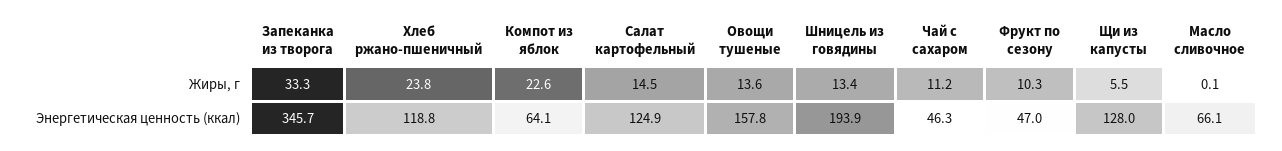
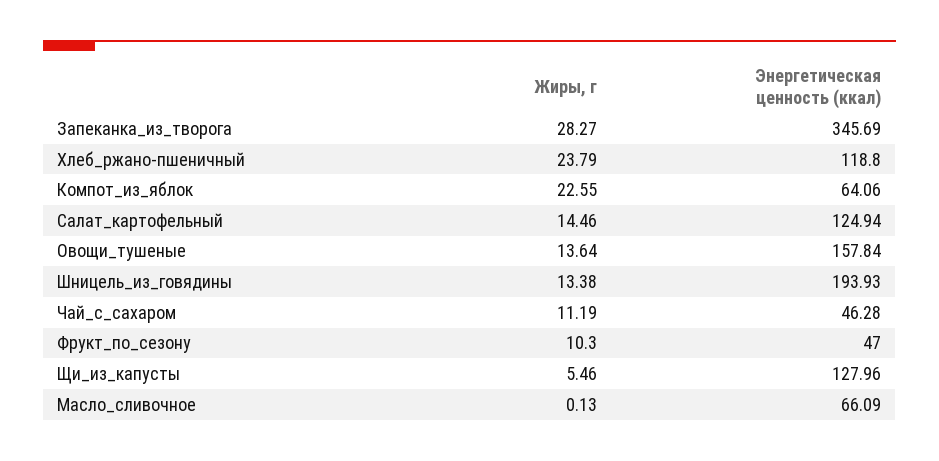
  {
    "Запеканка из творога": {
-     "Жиры, г": 33.3,
+     "Жиры, г": 28.27,
      "Энергетическая ценность (ккал)": 345.69
    },
    "Хлеб ржано-пшеничный": {
      "Жиры, г": 23.79,
      "Энергетическая ценность (ккал)": 118.8
    },
    "Компот из яблок": {
      "Жиры, г": 22.55,
      "Энергетическая ценность (ккал)": 64.06
    },
    "Салат картофельный": {
      "Жиры, г": 14.46,
      "Энергетическая ценность (ккал)": 124.94
    },
    "Овощи тушеные": {
      "Жиры, г": 13.64,
      "Энергетическая ценность (ккал)": 157.84
    },
    "Шницель из говядины": {
      "Жиры, г": 13.38,
      "Энергетическая ценность (ккал)": 193.93
    },
    "Чай с сахаром": {
      "Жиры, г": 11.19,
      "Энергетическая ценность (ккал)": 46.28
    },
    "Фрукт по сезону": {
      "Жиры, г": 10.3,
      "Энергетическая ценность (ккал)": 47
    },
    "Щи из капусты": {
      "Жиры, г": 5.46,
      "Энергетическая ценность (ккал)": 127.96
    },
    "Масло сливочное": {
      "Жиры, г": 0.13,
      "Энергетическая ценность (ккал)": 66.09
    }
  }

